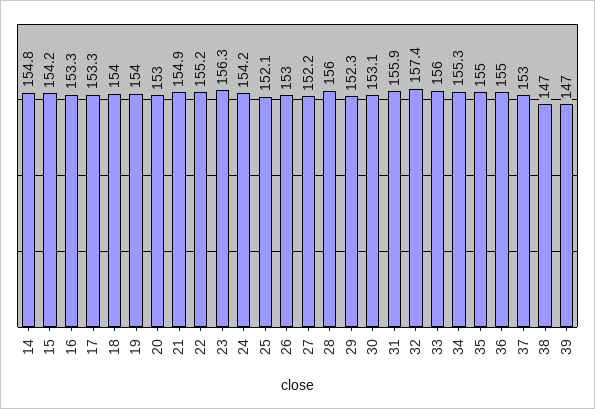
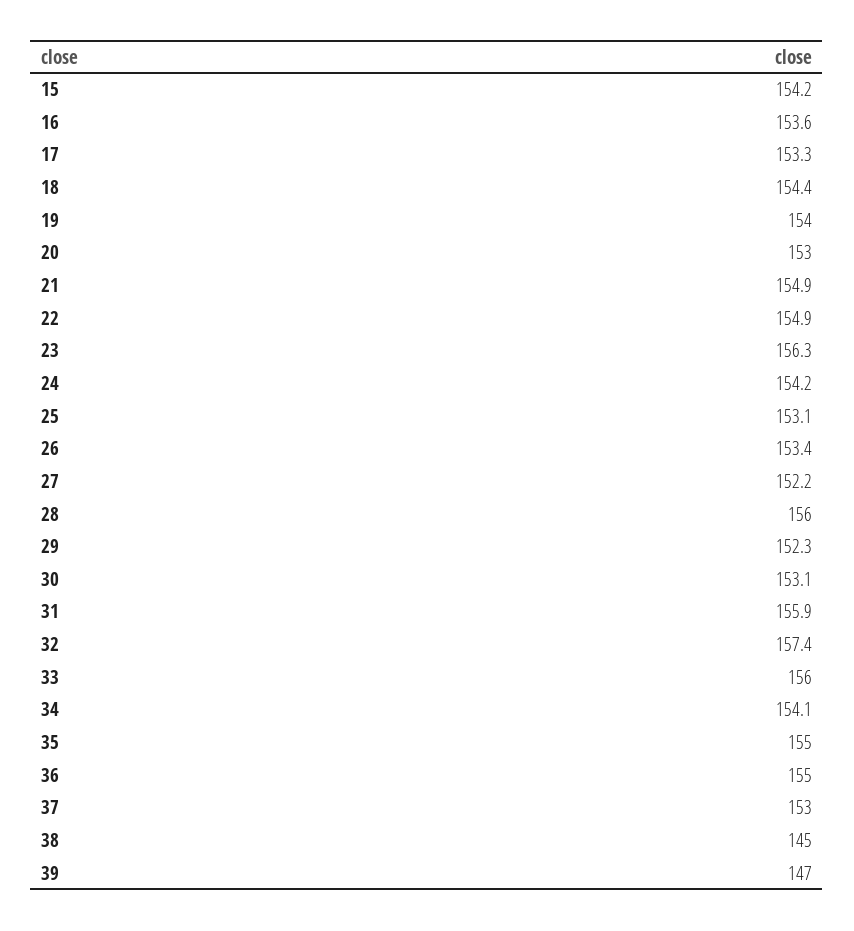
  {
-   "14": 154.8,
    "15": 154.2,
-   "16": 153.3,
+   "16": 153.6,
    "17": 153.3,
-   "18": 154,
+   "18": 154.4,
    "19": 154,
    "20": 153,
    "21": 154.9,
-   "22": 155.2,
+   "22": 154.9,
    "23": 156.3,
    "24": 154.2,
-   "25": 152.1,
+   "25": 153.1,
-   "26": 153,
+   "26": 153.4,
    "27": 152.2,
    "28": 156,
    "29": 152.3,
    "30": 153.1,
    "31": 155.9,
    "32": 157.4,
    "33": 156,
-   "34": 155.3,
+   "34": 154.1,
    "35": 155,
    "36": 155,
    "37": 153,
-   "38": 147,
+   "38": 145,
    "39": 147
  }

